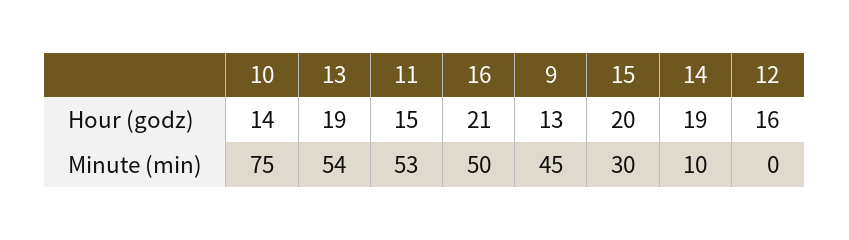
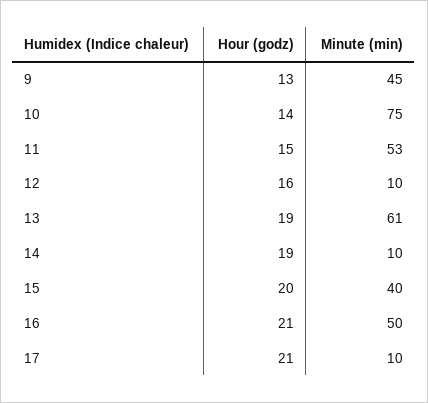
  {
    "10": {
      "Hour (godz)": 14,
      "Minute (min)": 75
    },
    "13": {
      "Hour (godz)": 19,
-     "Minute (min)": 54
+     "Minute (min)": 61
    },
    "11": {
      "Hour (godz)": 15,
      "Minute (min)": 53
    },
    "16": {
      "Hour (godz)": 21,
      "Minute (min)": 50
    },
    "9": {
      "Hour (godz)": 13,
      "Minute (min)": 45
    },
    "15": {
      "Hour (godz)": 20,
-     "Minute (min)": 30
+     "Minute (min)": 40
    },
    "14": {
      "Hour (godz)": 19,
      "Minute (min)": 10
    },
    "12": {
      "Hour (godz)": 16,
-     "Minute (min)": 0
+     "Minute (min)": 10
-   }
+   },
+   "17": {
+     "Hour (godz)": 21,
+     "Minute (min)": 10
+   }
  }

